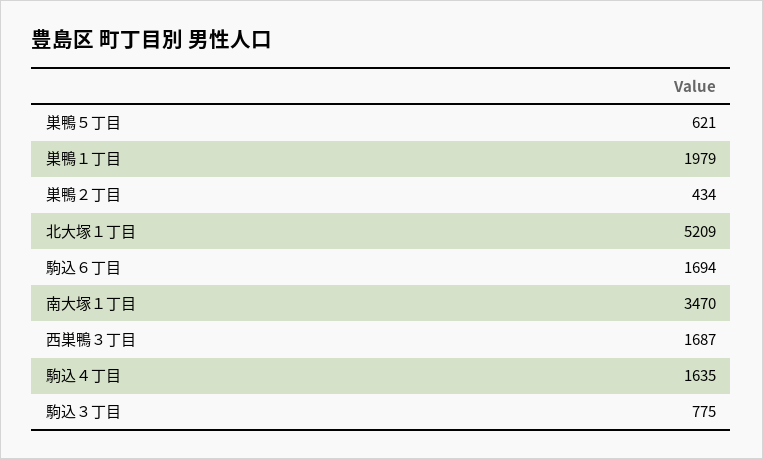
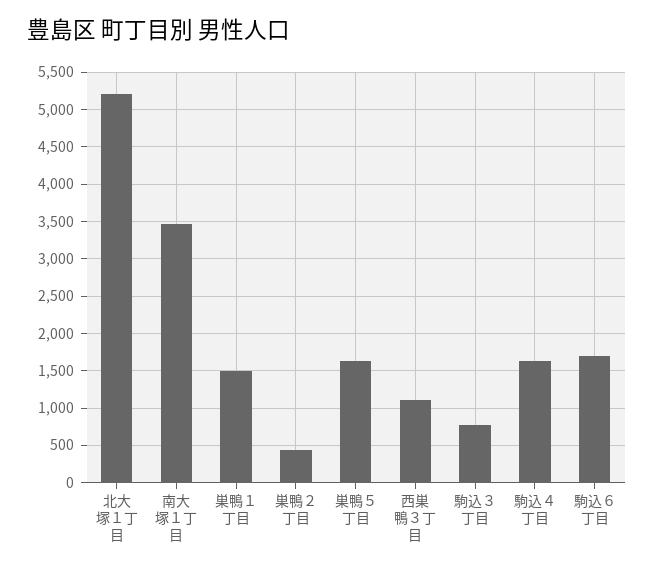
  {
-   "巣鴨５丁目": 621,
+   "巣鴨５丁目": 1600,
-   "巣鴨１丁目": 1979,
+   "巣鴨１丁目": 1500,
    "巣鴨２丁目": 434,
    "北大塚１丁目": 5209,
    "駒込６丁目": 1694,
    "南大塚１丁目": 3470,
-   "西巣鴨３丁目": 1687,
+   "西巣鴨３丁目": 1100,
    "駒込４丁目": 1635,
    "駒込３丁目": 775
  }

